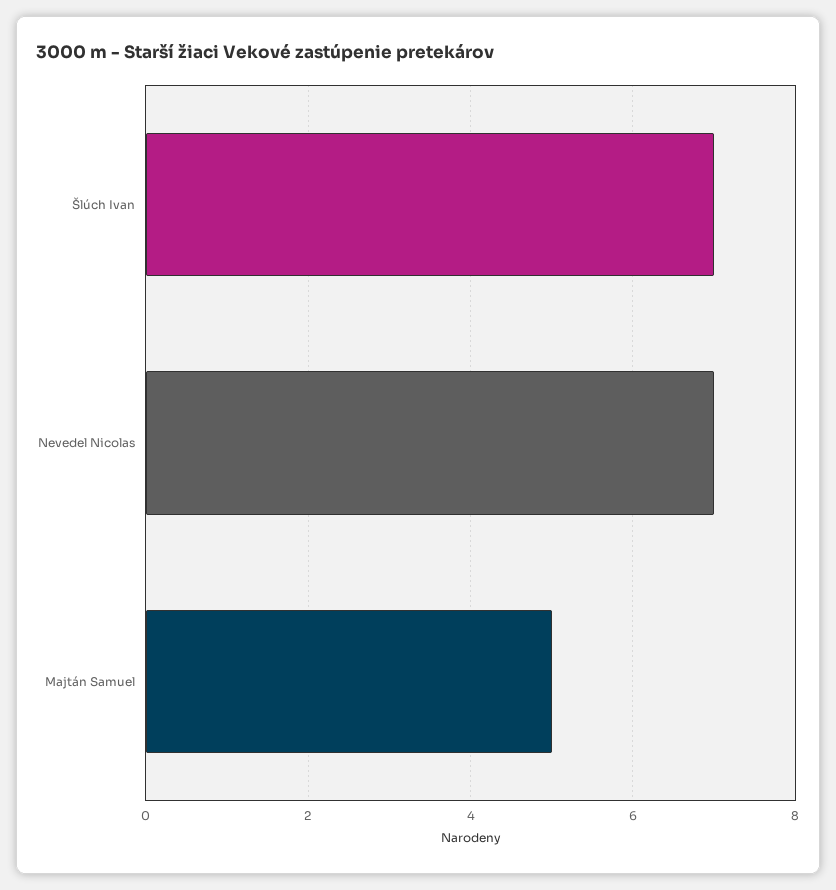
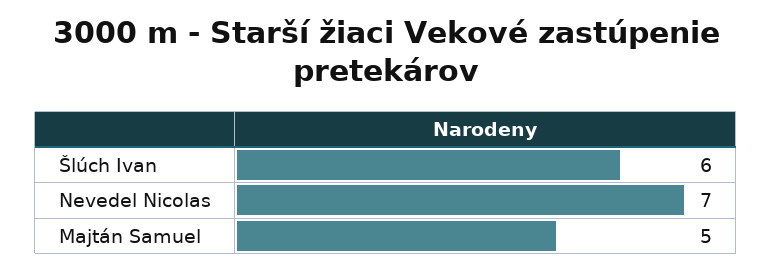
  {
-   "Šlúch Ivan": 7,
+   "Šlúch Ivan": 6,
    "Nevedel Nicolas": 7,
    "Majtán Samuel": 5
  }

